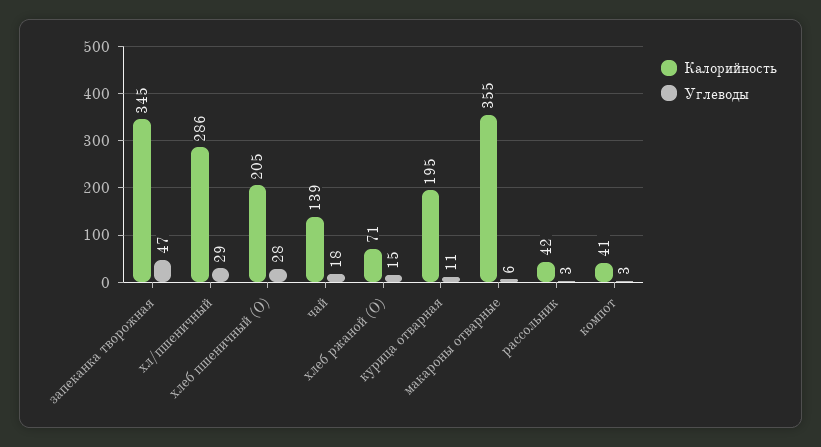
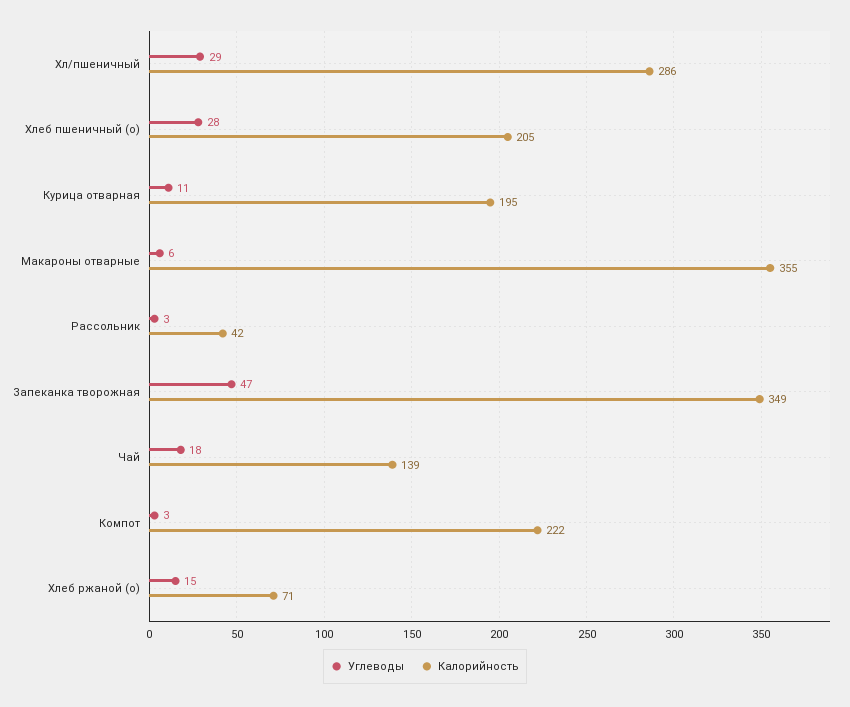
  {
    "Калорийность": {
-     "запеканка творожная": 345,
+     "запеканка творожная": 349,
      "хл/пшеничный": 286,
      "хлеб пшеничный (О)": 205,
      "чай": 139,
      "хлеб ржаной (О)": 71,
      "курица отварная": 195,
      "макароны отварные": 355,
      "рассольник": 42,
-     "компот": 41
+     "компот": 222
    },
    "Углеводы": {
      "запеканка творожная": 47,
      "хл/пшеничный": 29,
      "хлеб пшеничный (О)": 28,
      "чай": 18,
      "хлеб ржаной (О)": 15,
      "курица отварная": 11,
      "макароны отварные": 6,
      "рассольник": 3,
      "компот": 3
    }
  }

